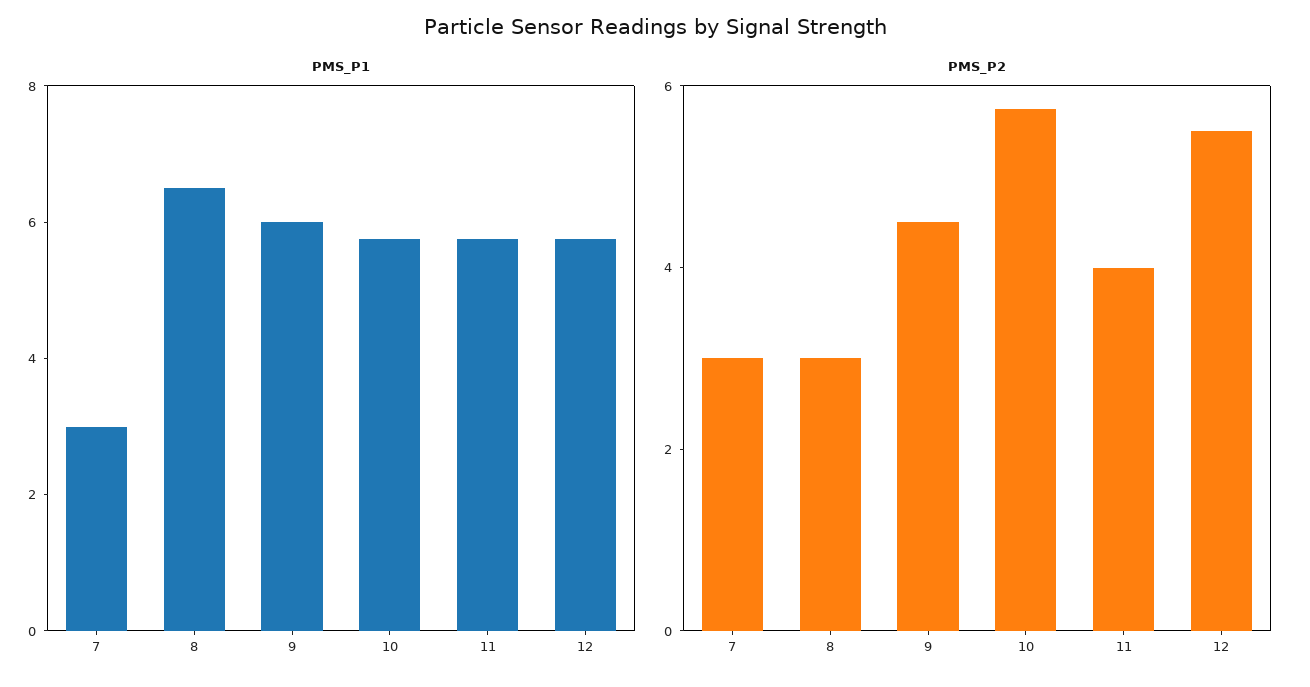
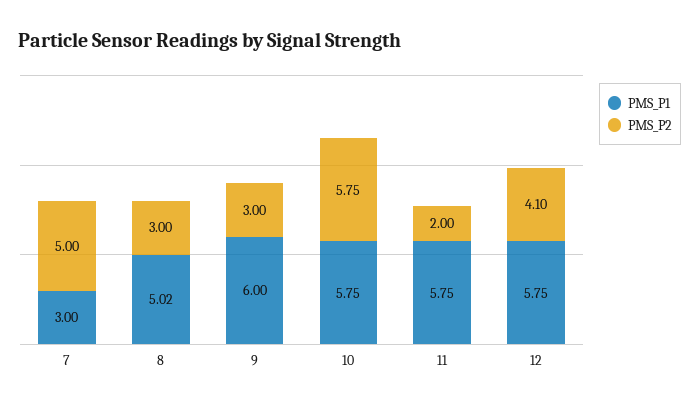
  {
    "PMS_P1": {
      "7": 3,
-     "8": 6.5,
+     "8": 5.02,
      "9": 6,
      "10": 5.75,
      "11": 5.75,
      "12": 5.75
    },
    "PMS_P2": {
-     "7": 3,
+     "7": 5,
      "8": 3,
-     "9": 4.5,
+     "9": 3,
      "10": 5.75,
-     "11": 4,
+     "11": 2,
-     "12": 5.5
+     "12": 4.1
    }
  }

